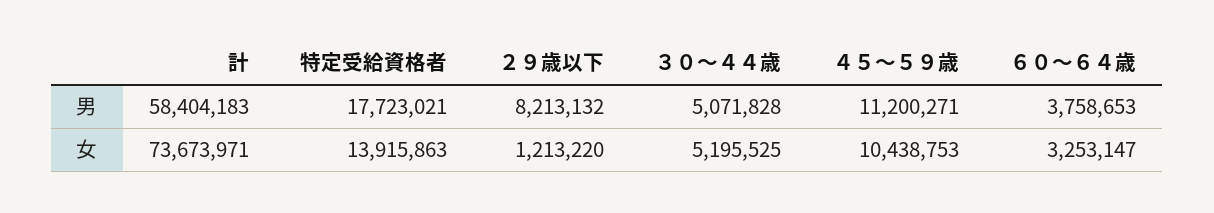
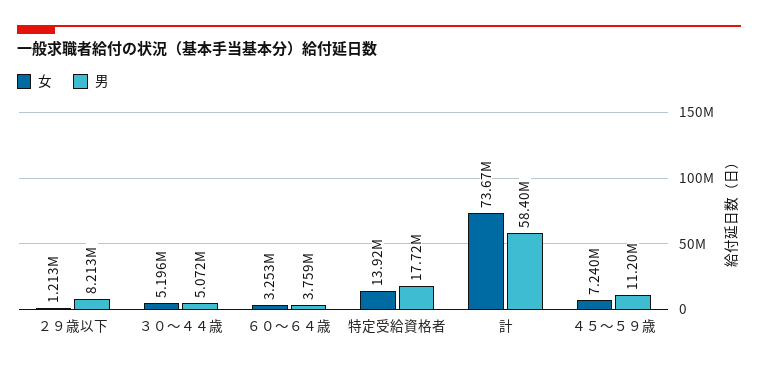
  {
    "男": {
      "計": 58404183,
      "特定受給資格者": 17723021,
      "２９歳以下": 8213132,
      "３０～４４歳": 5071828,
      "４５～５９歳": 11200271,
      "６０～６４歳": 3758653
    },
    "女": {
      "計": 73673971,
      "特定受給資格者": 13915863,
      "２９歳以下": 1213220,
      "３０～４４歳": 5195525,
-     "４５～５９歳": 10438753,
+     "４５～５９歳": 7240000,
      "６０～６４歳": 3253147
    }
  }

